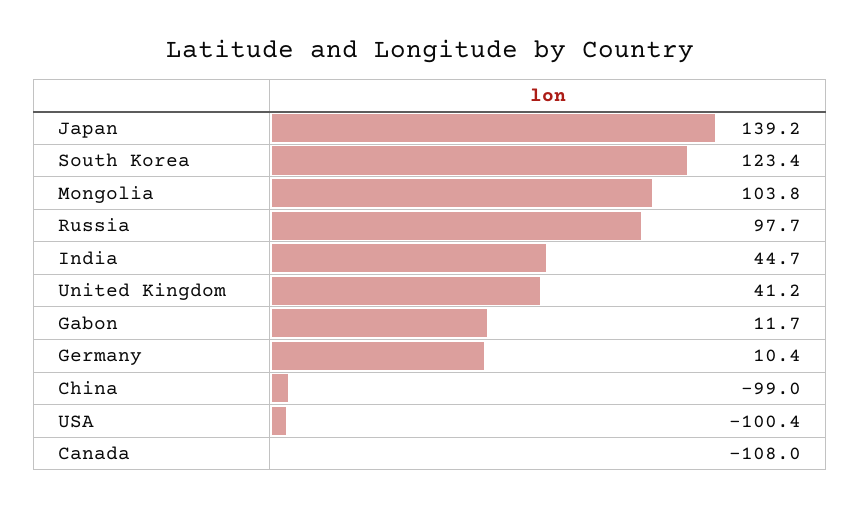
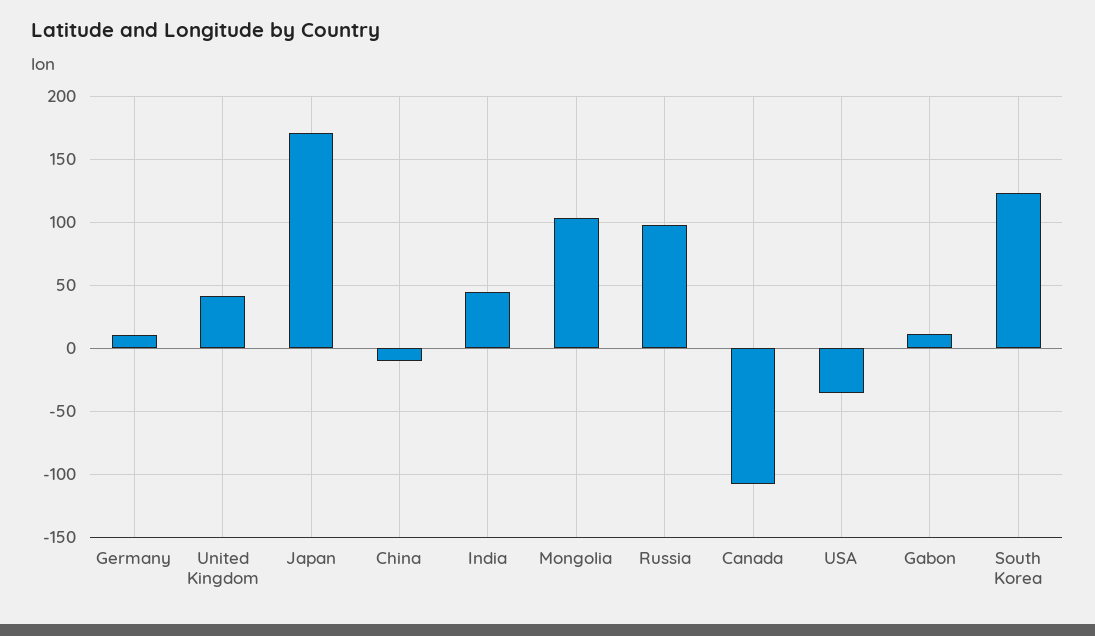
  {
-   "Japan": 139.2,
+   "Japan": 170,
    "South Korea": 123.4,
    "Mongolia": 103.8,
    "Russia": 97.7,
    "India": 44.7,
    "United Kingdom": 41.2,
    "Gabon": 11.7,
    "Germany": 10.4,
-   "China": -99,
+   "China": -10,
-   "USA": -100.4,
+   "USA": -35,
    "Canada": -108
  }

